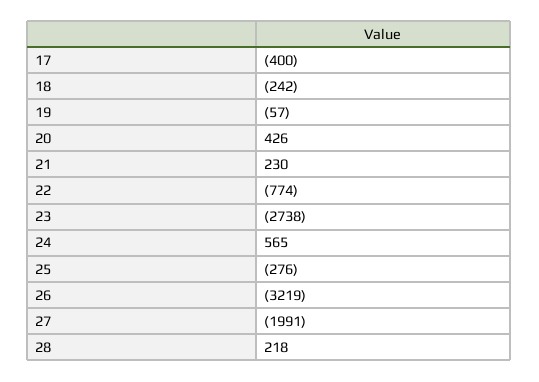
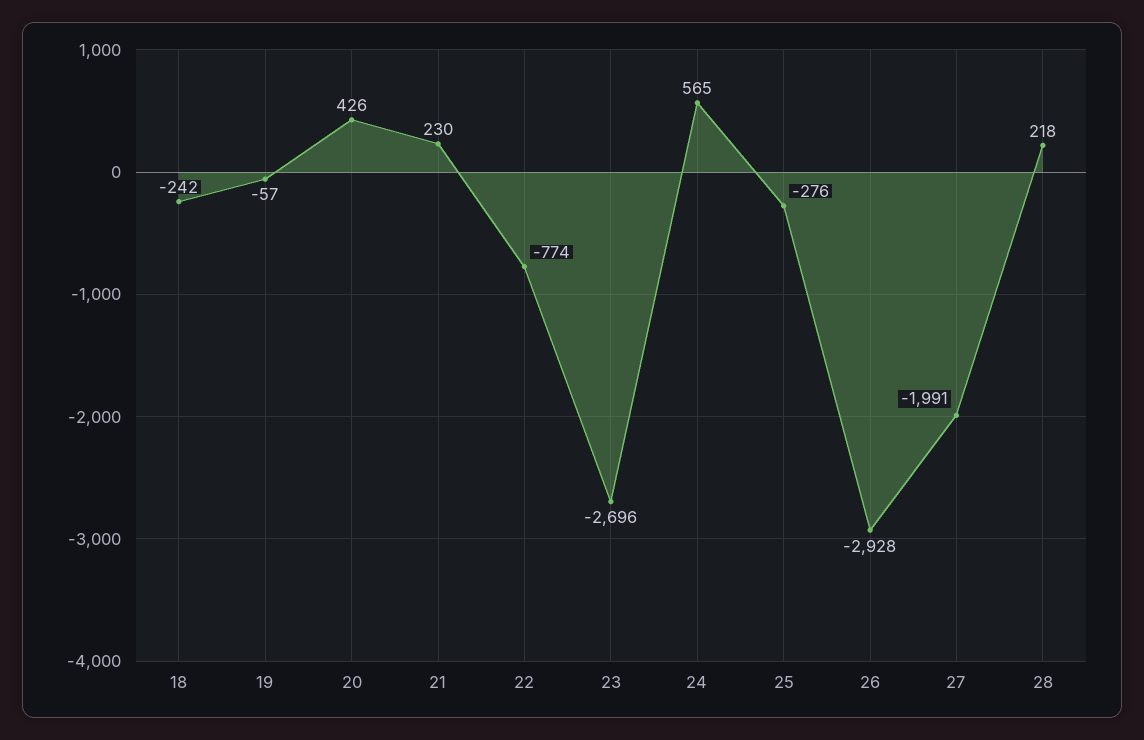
  {
-   "17": -400,
    "18": -242,
    "19": -57,
    "20": 426,
    "21": 230,
    "22": -774,
-   "23": -2738,
+   "23": -2696,
    "24": 565,
    "25": -276,
-   "26": -3219,
+   "26": -2928,
    "27": -1991,
    "28": 218
  }

